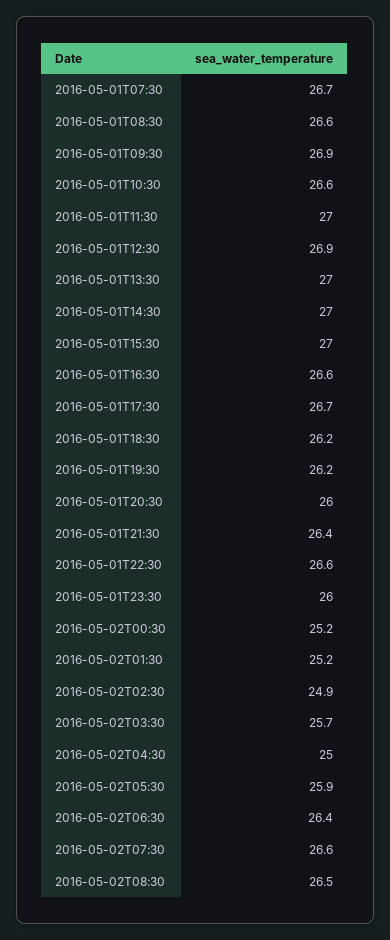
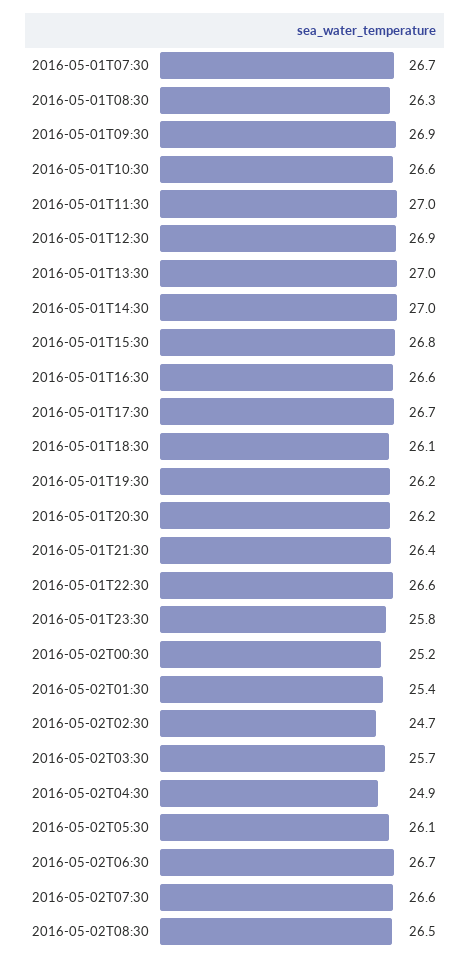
  {
    "2016-05-01T07:30": 26.7,
-   "2016-05-01T08:30": 26.6,
+   "2016-05-01T08:30": 26.3,
    "2016-05-01T09:30": 26.9,
    "2016-05-01T10:30": 26.6,
    "2016-05-01T11:30": 27,
    "2016-05-01T12:30": 26.9,
    "2016-05-01T13:30": 27,
    "2016-05-01T14:30": 27,
-   "2016-05-01T15:30": 27,
+   "2016-05-01T15:30": 26.8,
    "2016-05-01T16:30": 26.6,
    "2016-05-01T17:30": 26.7,
-   "2016-05-01T18:30": 26.2,
+   "2016-05-01T18:30": 26.1,
    "2016-05-01T19:30": 26.2,
-   "2016-05-01T20:30": 26,
+   "2016-05-01T20:30": 26.2,
    "2016-05-01T21:30": 26.4,
    "2016-05-01T22:30": 26.6,
-   "2016-05-01T23:30": 26,
+   "2016-05-01T23:30": 25.8,
    "2016-05-02T00:30": 25.2,
-   "2016-05-02T01:30": 25.2,
+   "2016-05-02T01:30": 25.4,
-   "2016-05-02T02:30": 24.9,
+   "2016-05-02T02:30": 24.7,
    "2016-05-02T03:30": 25.7,
-   "2016-05-02T04:30": 25,
+   "2016-05-02T04:30": 24.9,
-   "2016-05-02T05:30": 25.9,
+   "2016-05-02T05:30": 26.1,
-   "2016-05-02T06:30": 26.4,
+   "2016-05-02T06:30": 26.7,
    "2016-05-02T07:30": 26.6,
    "2016-05-02T08:30": 26.5
  }

